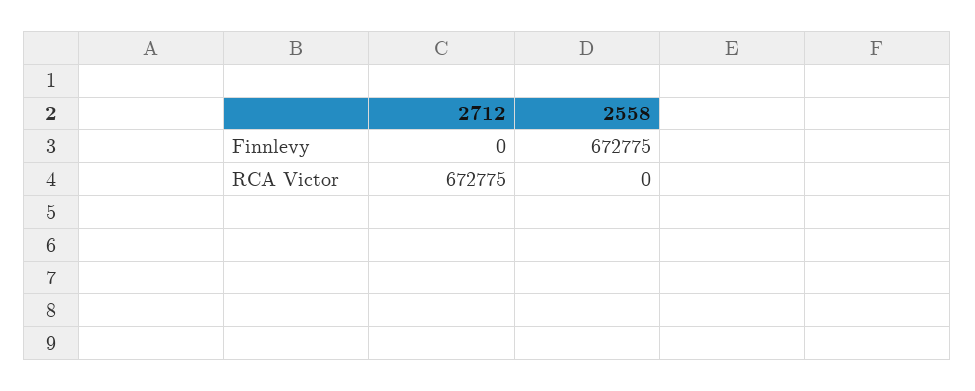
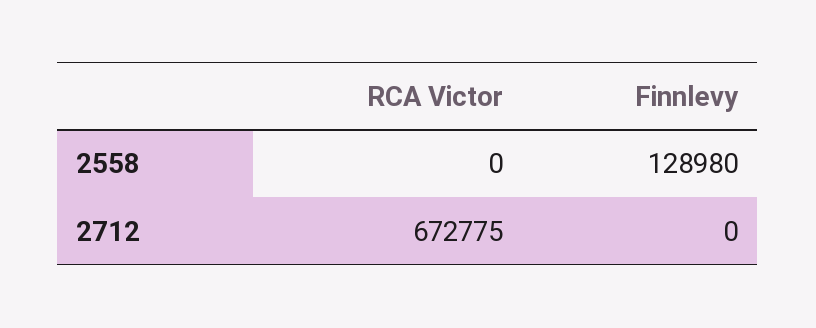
  {
    "2712": {
      "Finnlevy": 0,
      "RCA Victor": 672775
    },
    "2558": {
-     "Finnlevy": 672775,
+     "Finnlevy": 128980,
      "RCA Victor": 0
    }
  }

